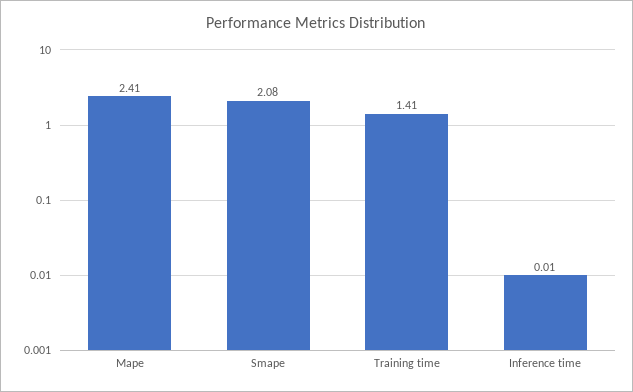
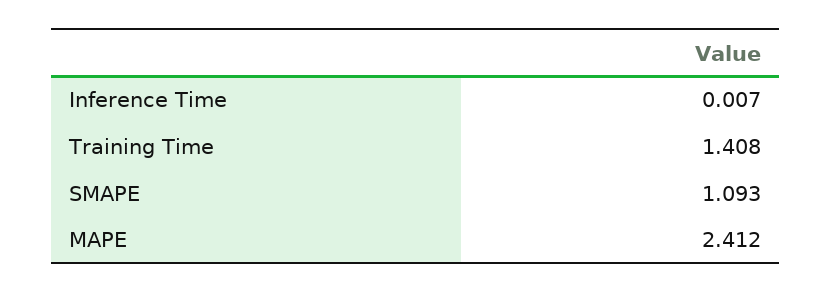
  {
    "Mape": 2.412,
-   "Smape": 2.08,
+   "Smape": 1.093,
    "Training time": 1.408,
    "Inference time": 0.007
  }

